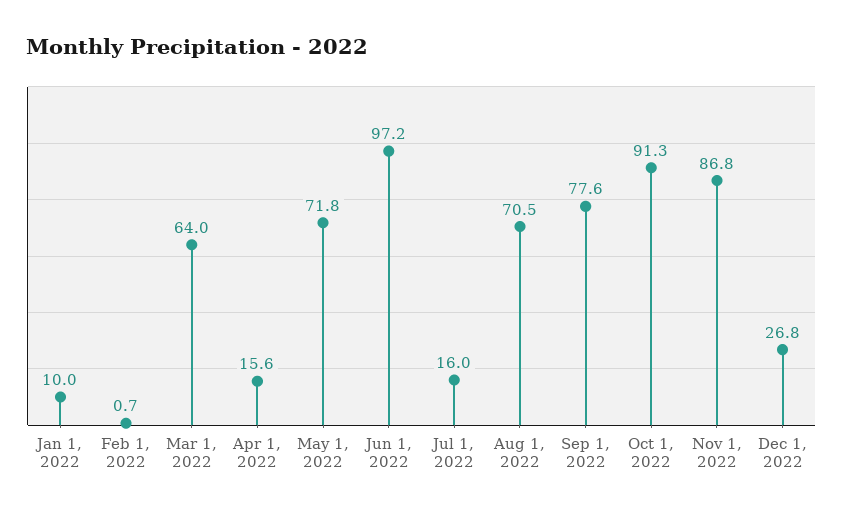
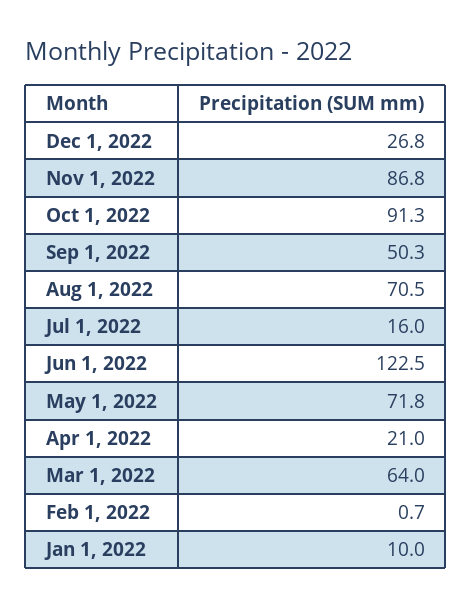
  {
    "Jan 1, 2022": 10,
    "Feb 1, 2022": 0.7,
    "Mar 1, 2022": 64,
-   "Apr 1, 2022": 15.6,
+   "Apr 1, 2022": 21,
    "May 1, 2022": 71.8,
-   "Jun 1, 2022": 97.2,
+   "Jun 1, 2022": 122.5,
    "Jul 1, 2022": 16,
    "Aug 1, 2022": 70.5,
-   "Sep 1, 2022": 77.6,
+   "Sep 1, 2022": 50.3,
    "Oct 1, 2022": 91.3,
    "Nov 1, 2022": 86.8,
    "Dec 1, 2022": 26.8
  }

